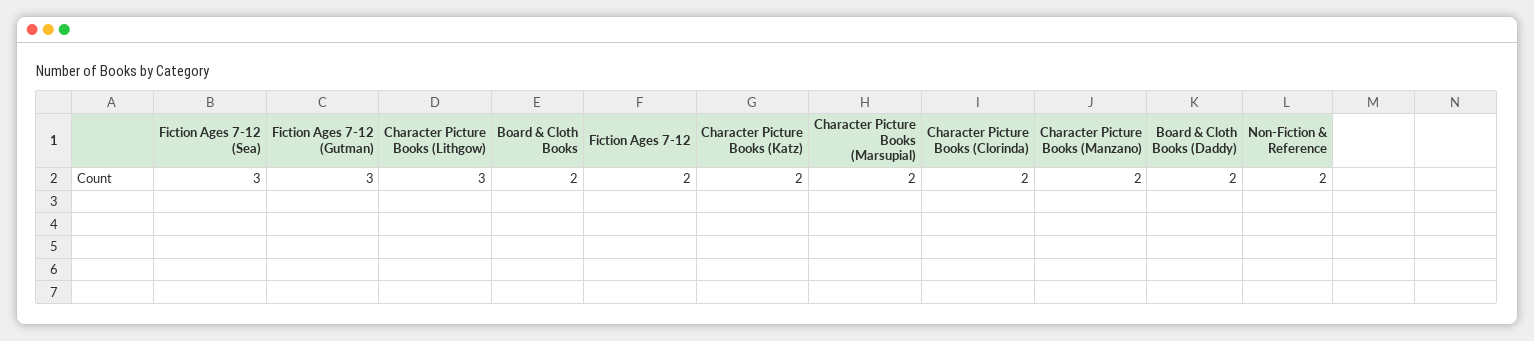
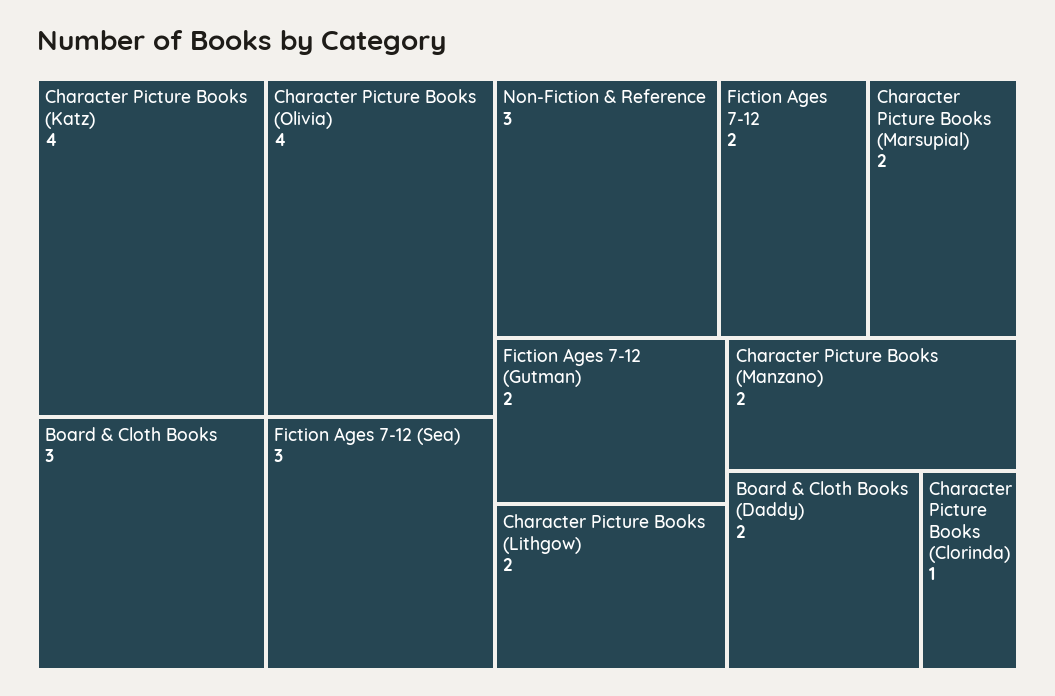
  {
    "Fiction Ages 7-12 (Sea)": 3,
-   "Fiction Ages 7-12 (Gutman)": 3,
+   "Fiction Ages 7-12 (Gutman)": 2,
-   "Character Picture Books (Lithgow)": 3,
+   "Character Picture Books (Lithgow)": 2,
-   "Board & Cloth Books": 2,
+   "Board & Cloth Books": 3,
    "Fiction Ages 7-12": 2,
-   "Character Picture Books (Katz)": 2,
+   "Character Picture Books (Katz)": 4,
    "Character Picture Books (Marsupial)": 2,
-   "Character Picture Books (Clorinda)": 2,
+   "Character Picture Books (Clorinda)": 1,
    "Character Picture Books (Manzano)": 2,
    "Board & Cloth Books (Daddy)": 2,
-   "Non-Fiction & Reference": 2
+   "Non-Fiction & Reference": 3,
+   "Character Picture Books (Olivia)": 4
  }

